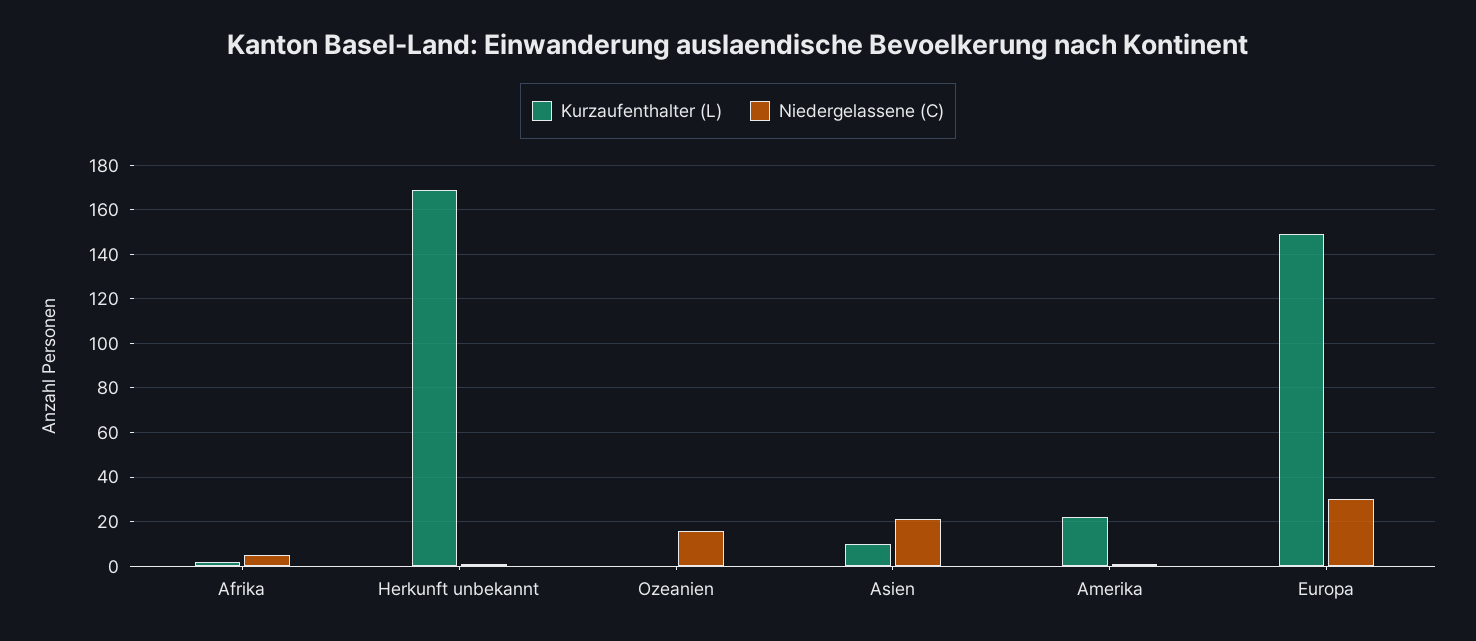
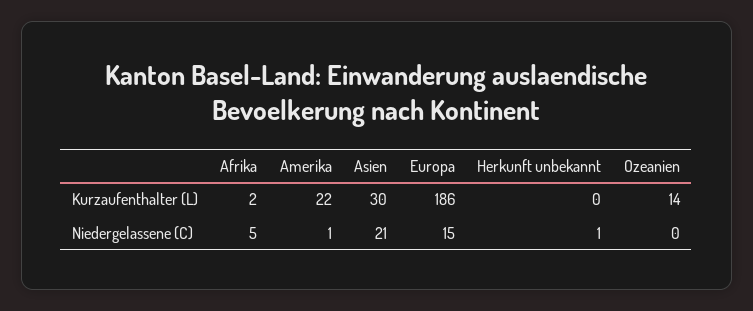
  {
    "Kurzaufenthalter (L)": {
      "Afrika": 2,
-     "Herkunft unbekannt": 170,
+     "Herkunft unbekannt": 0,
-     "Ozeanien": 0,
+     "Ozeanien": 14,
-     "Asien": 10,
+     "Asien": 30,
      "Amerika": 22,
-     "Europa": 150
+     "Europa": 186
    },
    "Niedergelassene (C)": {
      "Afrika": 5,
      "Herkunft unbekannt": 1,
-     "Ozeanien": 15,
+     "Ozeanien": 0,
      "Asien": 21,
      "Amerika": 1,
-     "Europa": 30
+     "Europa": 15
    }
  }

